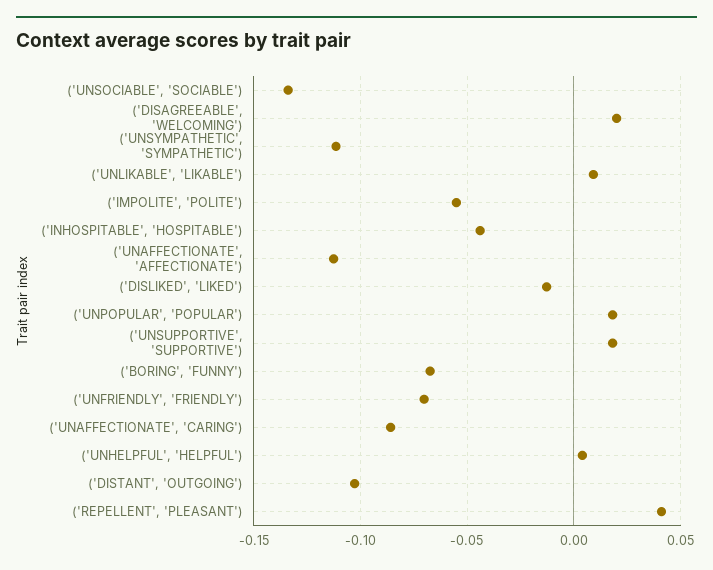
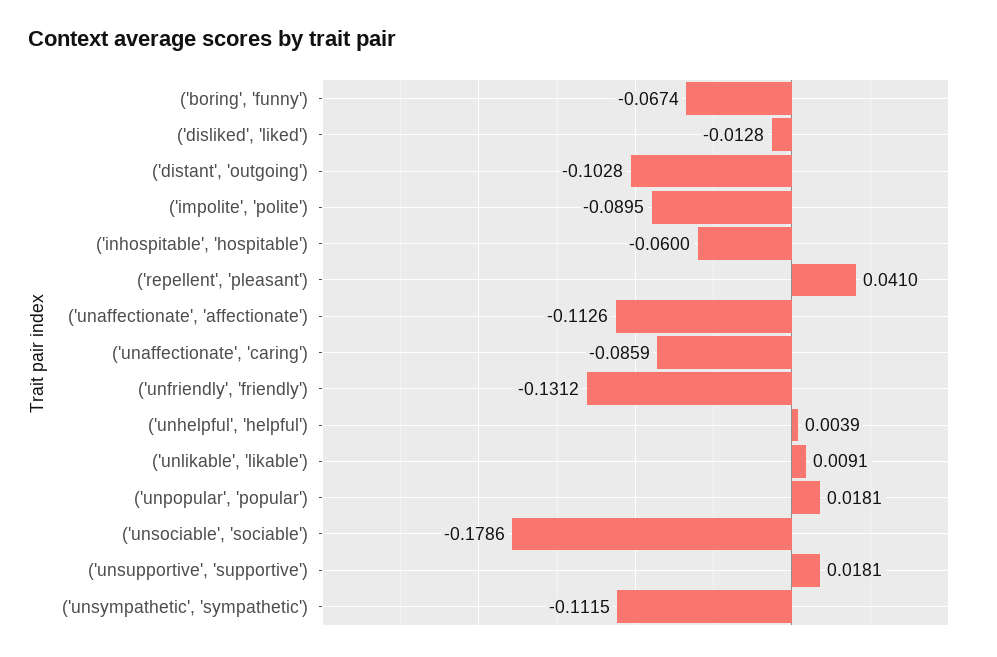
  {
-   "('UNSOCIABLE', 'SOCIABLE')": -0.135,
+   "('UNSOCIABLE', 'SOCIABLE')": -0.1786,
-   "('DISAGREEABLE', 'WELCOMING')": 0.02,
    "('UNSYMPATHETIC', 'SYMPATHETIC')": -0.1115,
    "('UNLIKABLE', 'LIKABLE')": 0.0091,
-   "('IMPOLITE', 'POLITE')": -0.055,
+   "('IMPOLITE', 'POLITE')": -0.0895,
-   "('INHOSPITABLE', 'HOSPITABLE')": -0.045,
+   "('INHOSPITABLE', 'HOSPITABLE')": -0.06,
    "('UNAFFECTIONATE', 'AFFECTIONATE')": -0.1126,
    "('DISLIKED', 'LIKED')": -0.0128,
    "('UNPOPULAR', 'POPULAR')": 0.0181,
    "('UNSUPPORTIVE', 'SUPPORTIVE')": 0.0181,
    "('BORING', 'FUNNY')": -0.0674,
-   "('UNFRIENDLY', 'FRIENDLY')": -0.07,
+   "('UNFRIENDLY', 'FRIENDLY')": -0.1312,
    "('UNAFFECTIONATE', 'CARING')": -0.0859,
    "('UNHELPFUL', 'HELPFUL')": 0.0039,
    "('DISTANT', 'OUTGOING')": -0.1028,
    "('REPELLENT', 'PLEASANT')": 0.041
  }

